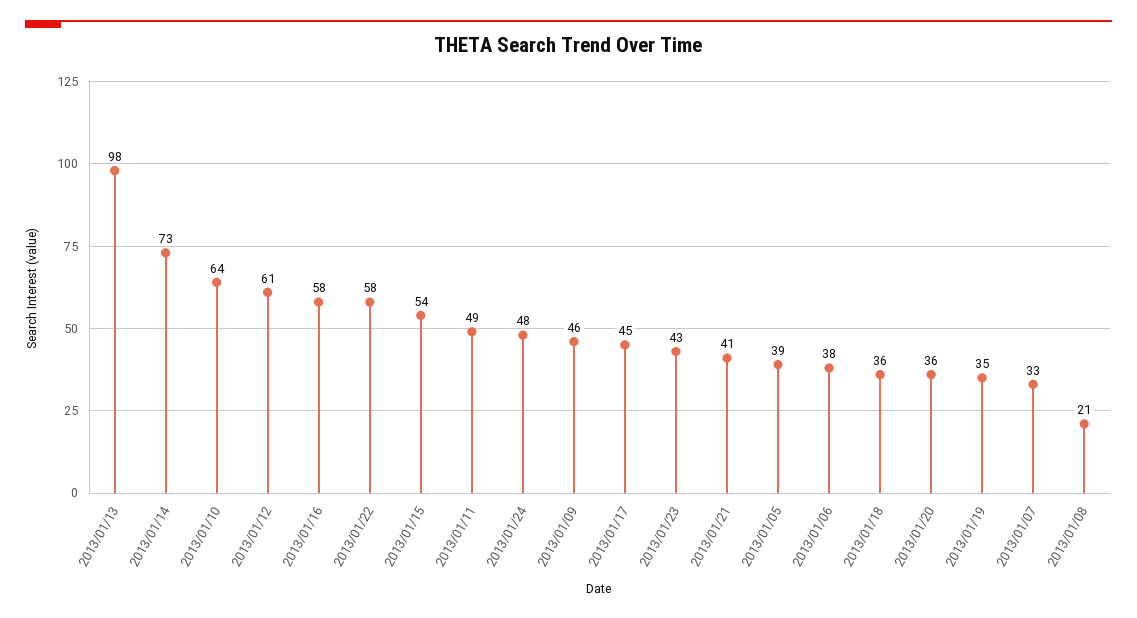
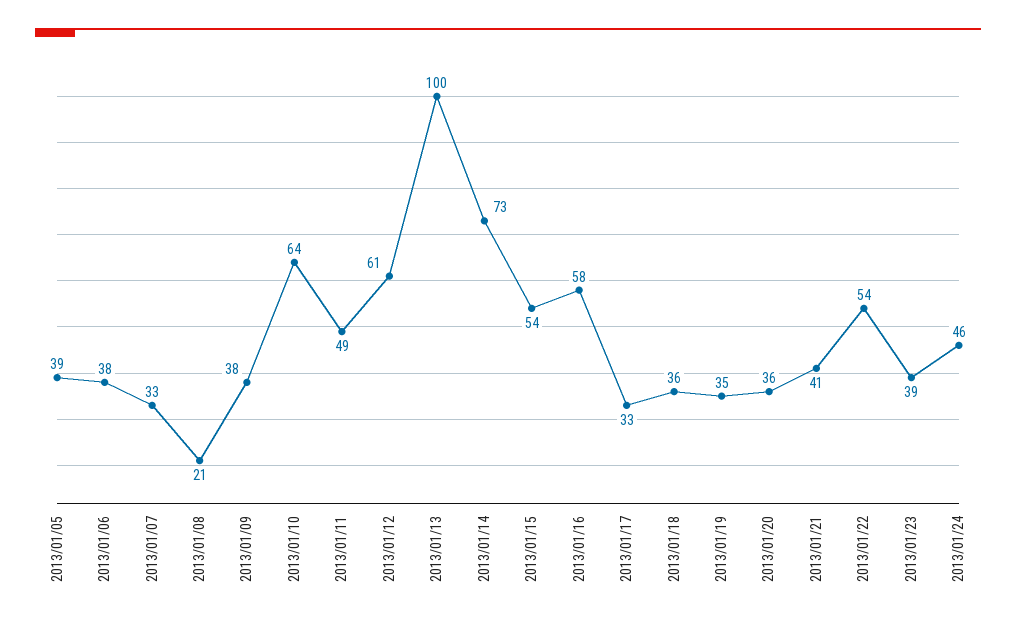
  {
-   "2013/01/13": 98,
+   "2013/01/13": 100,
    "2013/01/14": 73,
    "2013/01/10": 64,
    "2013/01/12": 61,
    "2013/01/16": 58,
-   "2013/01/22": 58,
+   "2013/01/22": 54,
    "2013/01/15": 54,
    "2013/01/11": 49,
-   "2013/01/24": 48,
+   "2013/01/24": 46,
-   "2013/01/09": 46,
+   "2013/01/09": 38,
-   "2013/01/17": 45,
+   "2013/01/17": 33,
-   "2013/01/23": 43,
+   "2013/01/23": 39,
    "2013/01/21": 41,
    "2013/01/05": 39,
    "2013/01/06": 38,
    "2013/01/18": 36,
    "2013/01/20": 36,
    "2013/01/19": 35,
    "2013/01/07": 33,
    "2013/01/08": 21
  }

